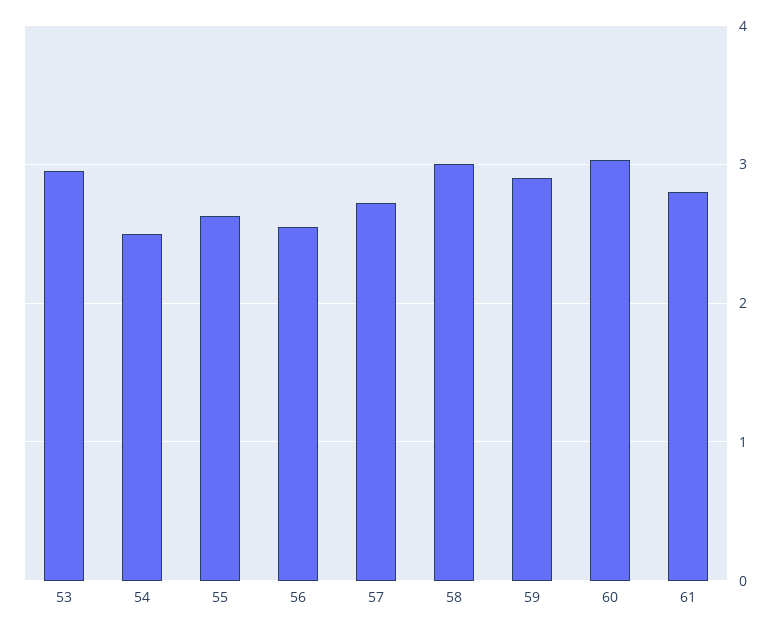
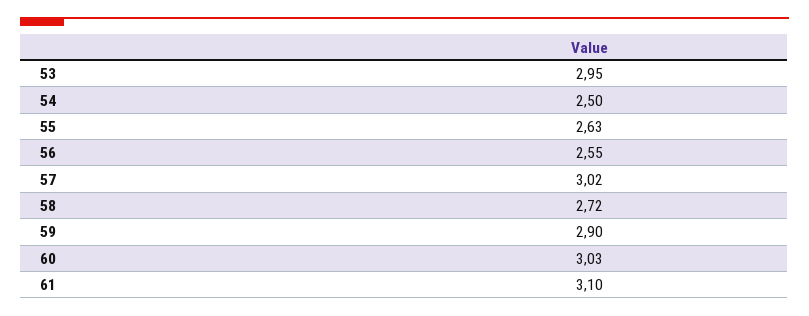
  {
    "53": 2.95,
    "54": 2.5,
    "55": 2.63,
    "56": 2.55,
-   "57": 2.7,
+   "57": 3.02,
-   "58": 3,
+   "58": 2.72,
    "59": 2.9,
    "60": 3.03,
-   "61": 2.8
+   "61": 3.1
  }

